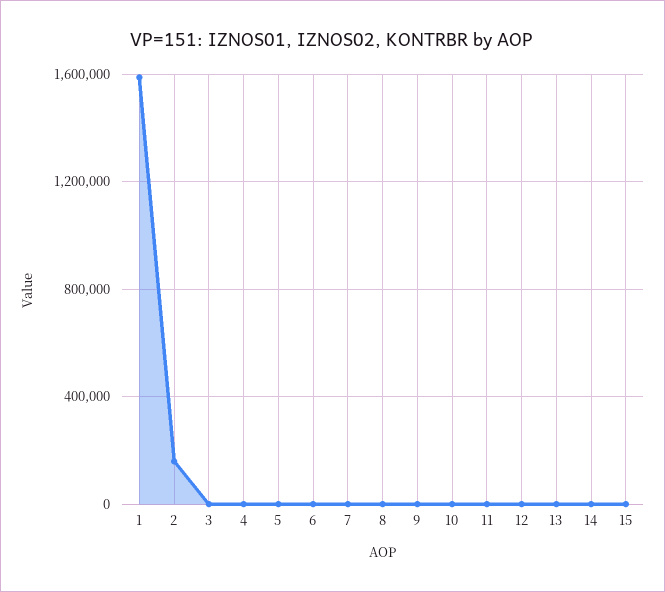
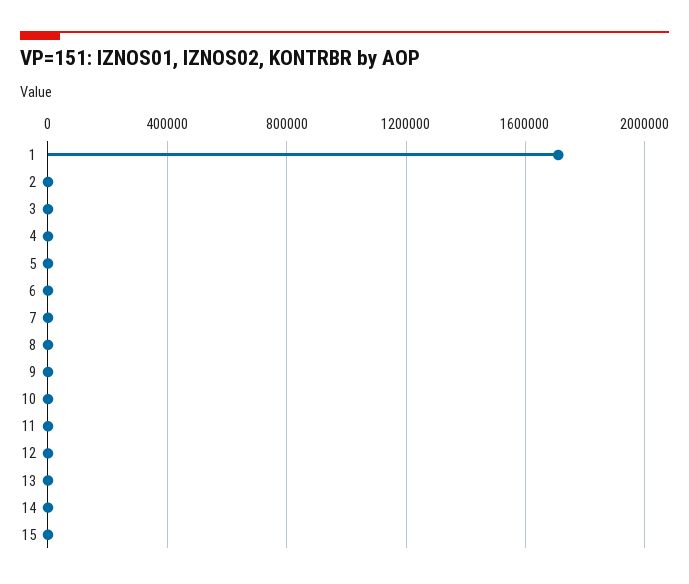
  {
-   "1": 1600000,
+   "1": 1700000,
-   "2": 150000,
+   "2": 0,
    "3": 0,
    "4": 0,
    "5": 0,
    "6": 0,
    "7": 0,
    "8": 0,
    "9": 0,
    "10": 0,
    "11": 0,
    "12": 0,
    "13": 0,
    "14": 0,
    "15": 0
  }

